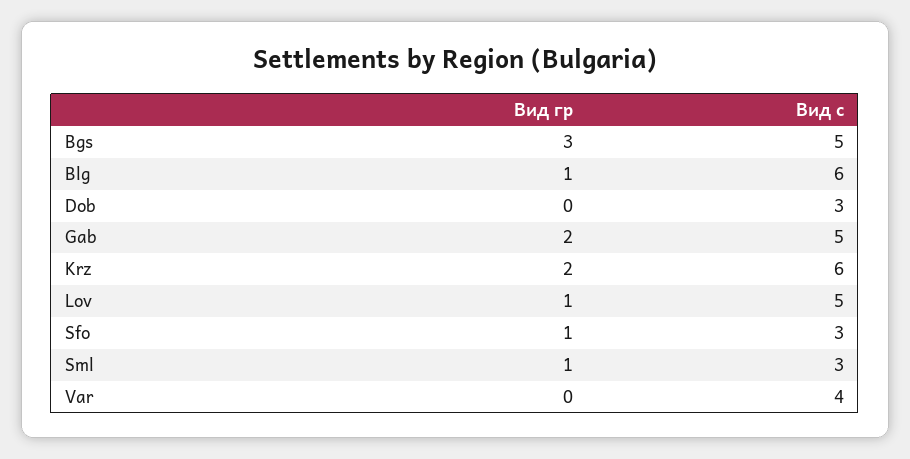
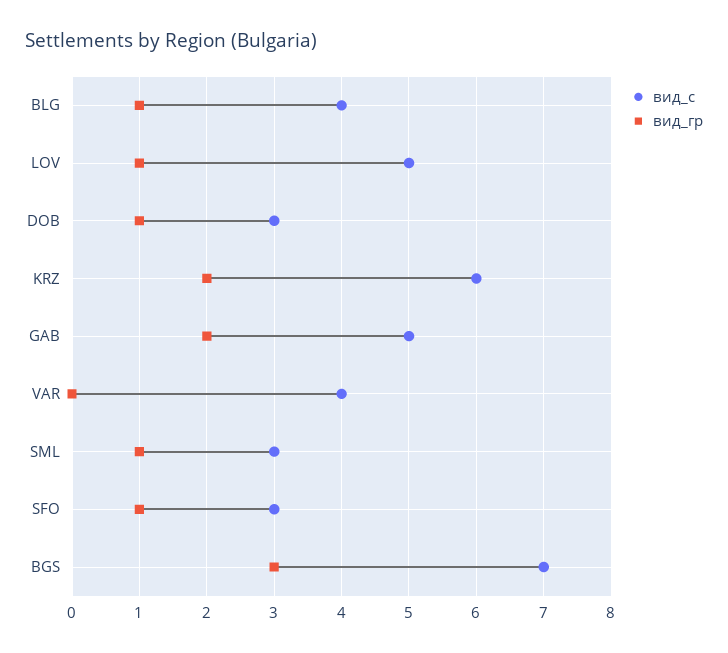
  {
    "Вид гр": {
      "Bgs": 3,
      "Blg": 1,
-     "Dob": 0,
+     "Dob": 1,
      "Gab": 2,
      "Krz": 2,
      "Lov": 1,
      "Sfo": 1,
      "Sml": 1,
      "Var": 0
    },
    "Вид с": {
-     "Bgs": 5,
+     "Bgs": 7,
-     "Blg": 6,
+     "Blg": 4,
      "Dob": 3,
      "Gab": 5,
      "Krz": 6,
      "Lov": 5,
      "Sfo": 3,
      "Sml": 3,
      "Var": 4
    }
  }

